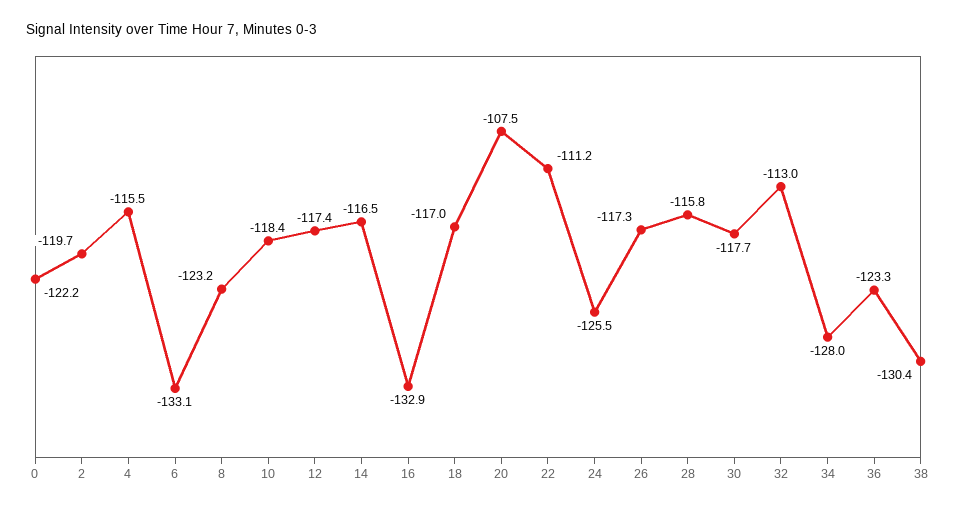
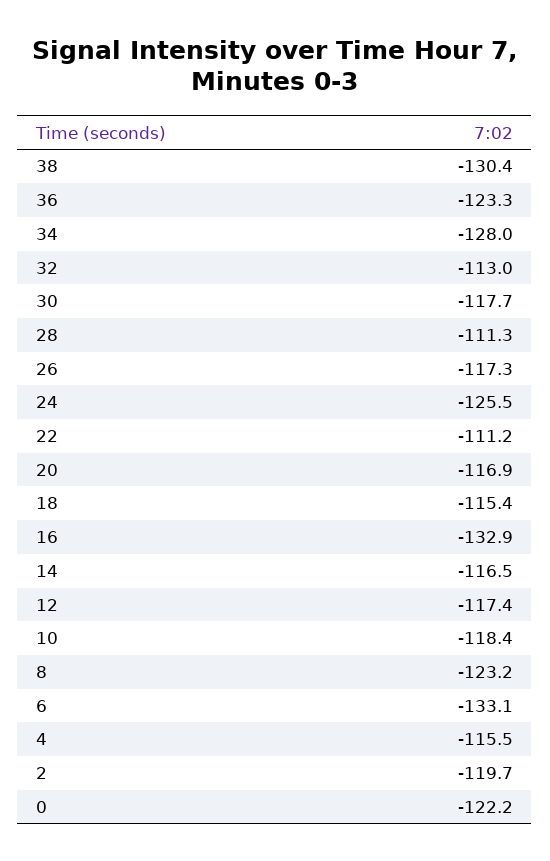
  {
    "0": -122.2,
    "2": -119.7,
    "4": -115.5,
    "6": -133.1,
    "8": -123.2,
    "10": -118.4,
    "12": -117.4,
    "14": -116.5,
    "16": -132.9,
-   "18": -117,
+   "18": -115.4,
-   "20": -107.5,
+   "20": -116.9,
    "22": -111.2,
    "24": -125.5,
    "26": -117.3,
-   "28": -115.8,
+   "28": -111.3,
    "30": -117.7,
    "32": -113,
    "34": -128,
    "36": -123.3,
    "38": -130.4
  }

